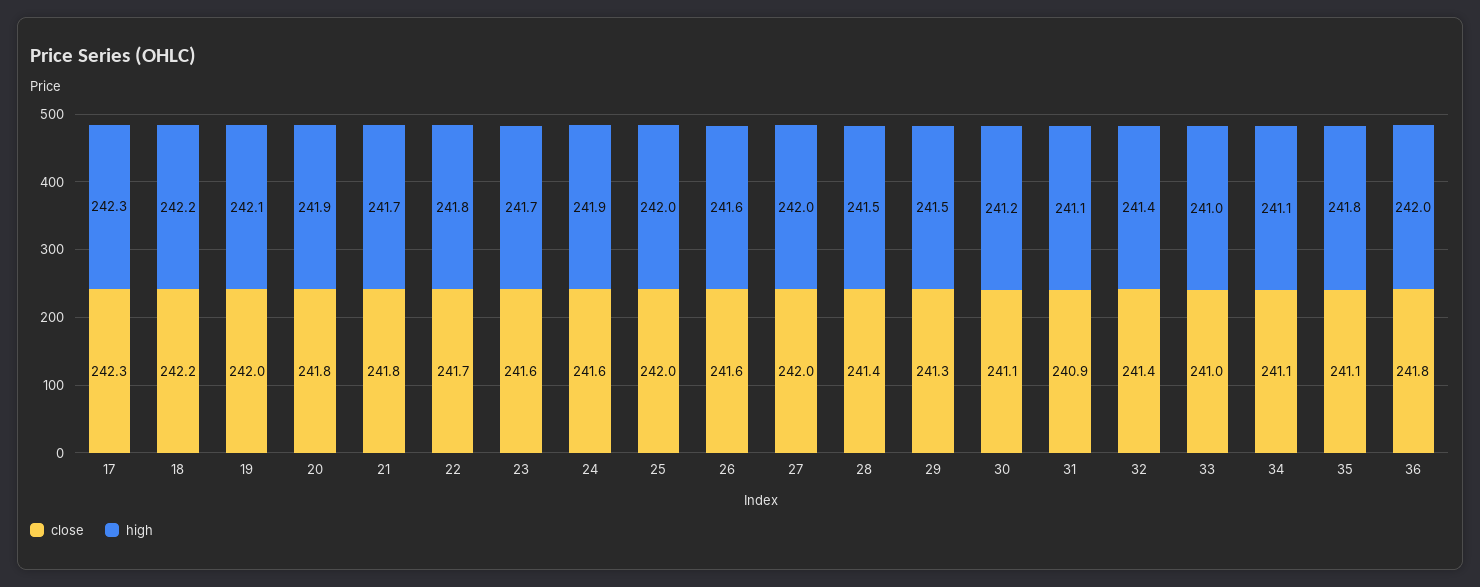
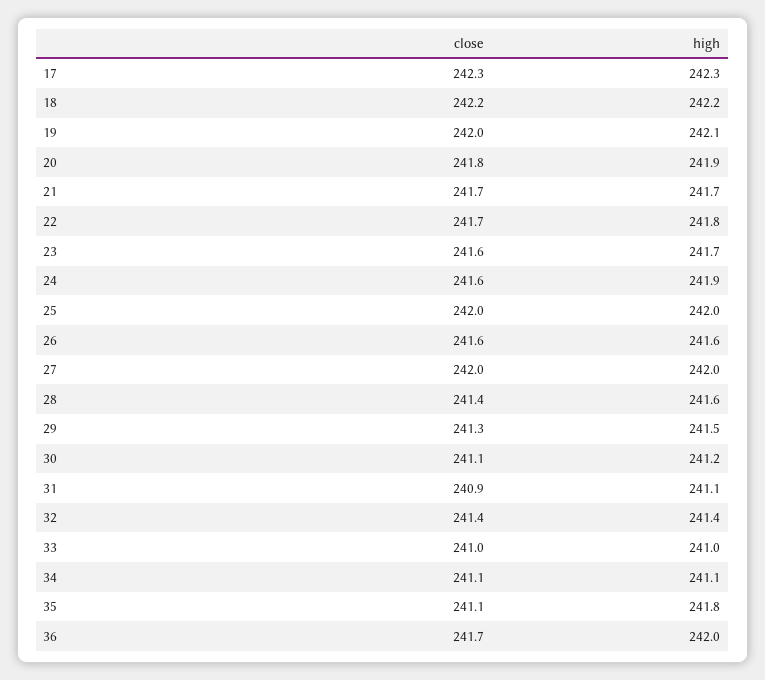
  {
    "close": {
      "17": 242.3,
      "18": 242.2,
      "19": 242,
      "20": 241.8,
-     "21": 241.8,
+     "21": 241.7,
      "22": 241.7,
      "23": 241.6,
      "24": 241.6,
      "25": 242,
      "26": 241.6,
      "27": 242,
      "28": 241.4,
      "29": 241.3,
      "30": 241.1,
      "31": 240.9,
      "32": 241.4,
      "33": 241,
      "34": 241.1,
      "35": 241.1,
-     "36": 241.8
+     "36": 241.7
    },
    "high": {
      "17": 242.3,
      "18": 242.2,
      "19": 242.1,
      "20": 241.9,
      "21": 241.7,
      "22": 241.8,
      "23": 241.7,
      "24": 241.9,
      "25": 242,
      "26": 241.6,
      "27": 242,
-     "28": 241.5,
+     "28": 241.6,
      "29": 241.5,
      "30": 241.2,
      "31": 241.1,
      "32": 241.4,
      "33": 241,
      "34": 241.1,
      "35": 241.8,
      "36": 242
    }
  }

